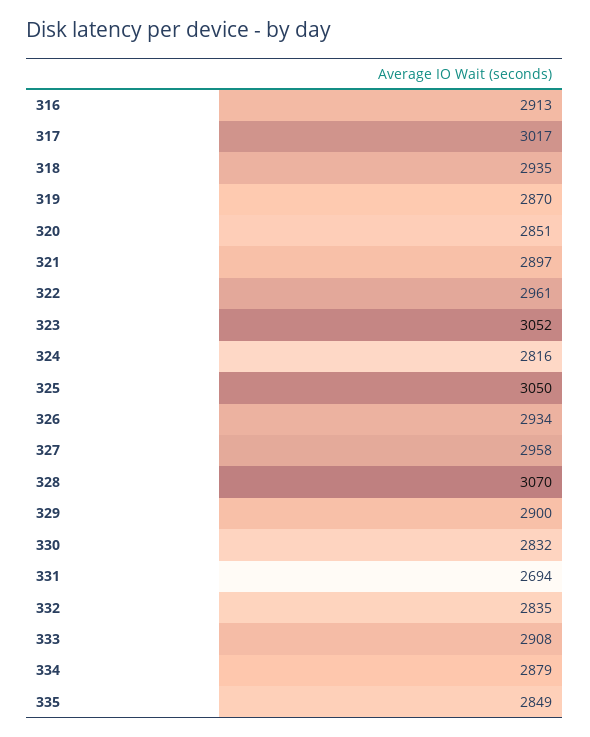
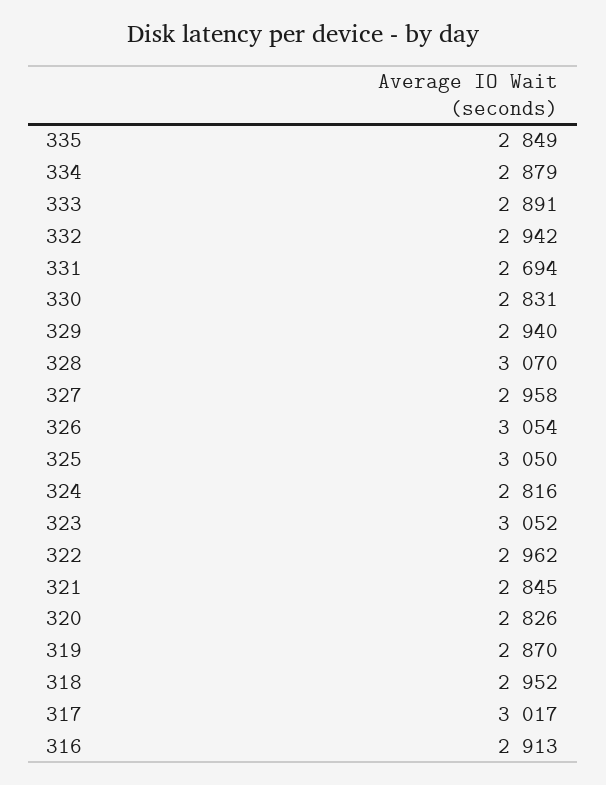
  {
    "316": 2913,
    "317": 3017,
-   "318": 2935,
+   "318": 2952,
    "319": 2870,
-   "320": 2851,
+   "320": 2826,
-   "321": 2897,
+   "321": 2845,
-   "322": 2961,
+   "322": 2962,
    "323": 3052,
    "324": 2816,
    "325": 3050,
-   "326": 2934,
+   "326": 3054,
    "327": 2958,
    "328": 3070,
-   "329": 2900,
+   "329": 2940,
-   "330": 2832,
+   "330": 2831,
    "331": 2694,
-   "332": 2835,
+   "332": 2942,
-   "333": 2908,
+   "333": 2891,
    "334": 2879,
    "335": 2849
  }

